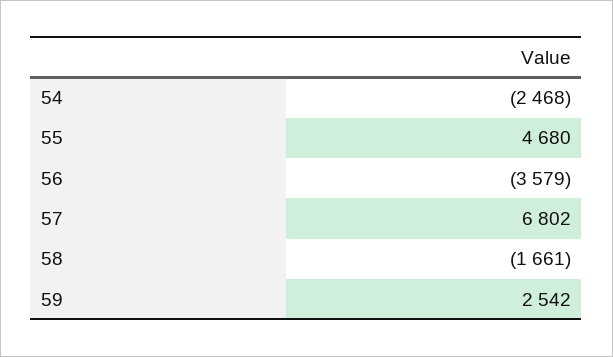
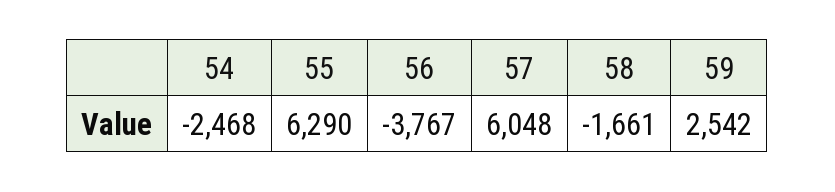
  {
    "54": -2468,
-   "55": 4680,
+   "55": 6290,
-   "56": -3579,
+   "56": -3767,
-   "57": 6802,
+   "57": 6048,
    "58": -1661,
    "59": 2542
  }

